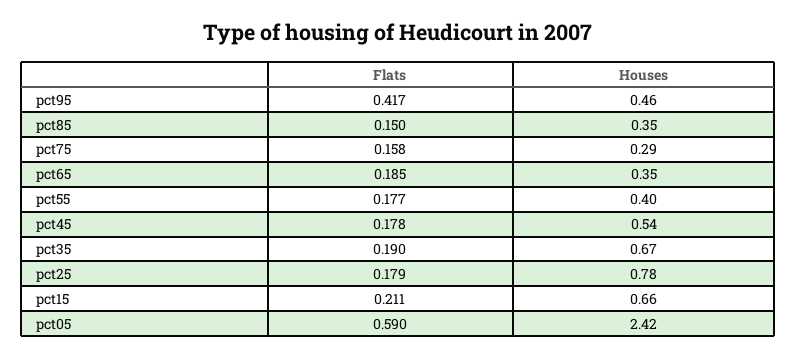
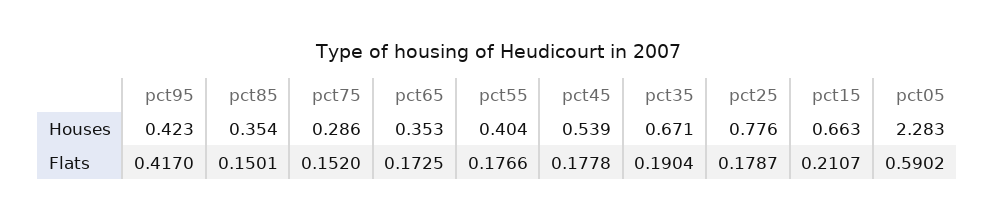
  {
    "Flats": {
      "pct95": 0.417,
      "pct85": 0.1501,
-     "pct75": 0.158,
+     "pct75": 0.152,
-     "pct65": 0.185,
+     "pct65": 0.1725,
      "pct55": 0.1766,
      "pct45": 0.1778,
      "pct35": 0.1904,
      "pct25": 0.1787,
      "pct15": 0.2107,
      "pct05": 0.5902
    },
    "Houses": {
-     "pct95": 0.46,
+     "pct95": 0.423,
      "pct85": 0.354,
      "pct75": 0.286,
      "pct65": 0.353,
      "pct55": 0.404,
      "pct45": 0.539,
      "pct35": 0.671,
      "pct25": 0.776,
      "pct15": 0.663,
-     "pct05": 2.42
+     "pct05": 2.283
    }
  }

